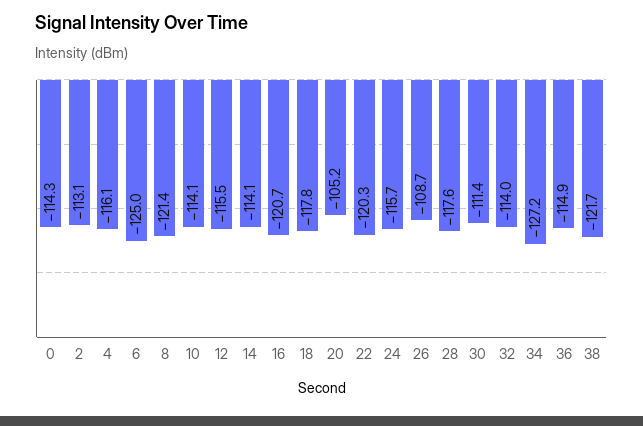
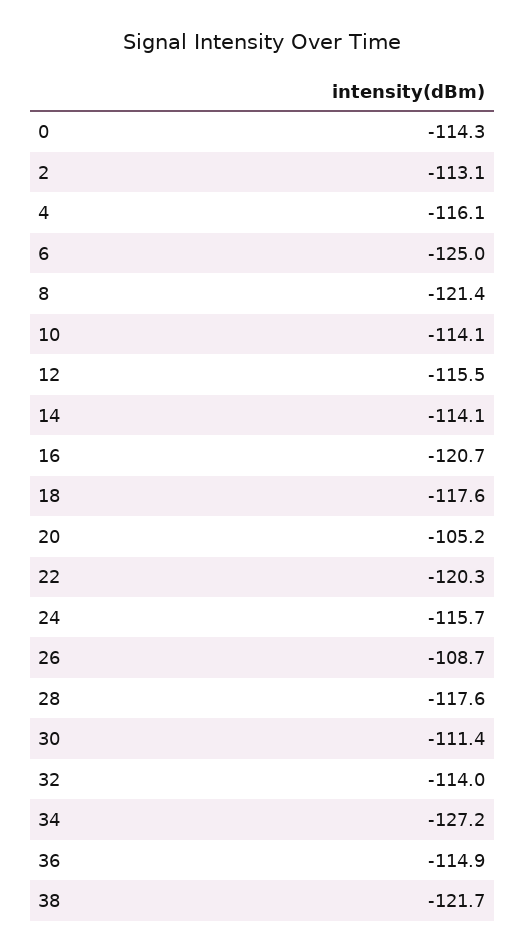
  {
    "0": -114.3,
    "2": -113.1,
    "4": -116.1,
    "6": -125,
    "8": -121.4,
    "10": -114.1,
    "12": -115.5,
    "14": -114.1,
    "16": -120.7,
-   "18": -117.8,
+   "18": -117.6,
    "20": -105.2,
    "22": -120.3,
    "24": -115.7,
    "26": -108.7,
    "28": -117.6,
    "30": -111.4,
    "32": -114,
    "34": -127.2,
    "36": -114.9,
    "38": -121.7
  }

